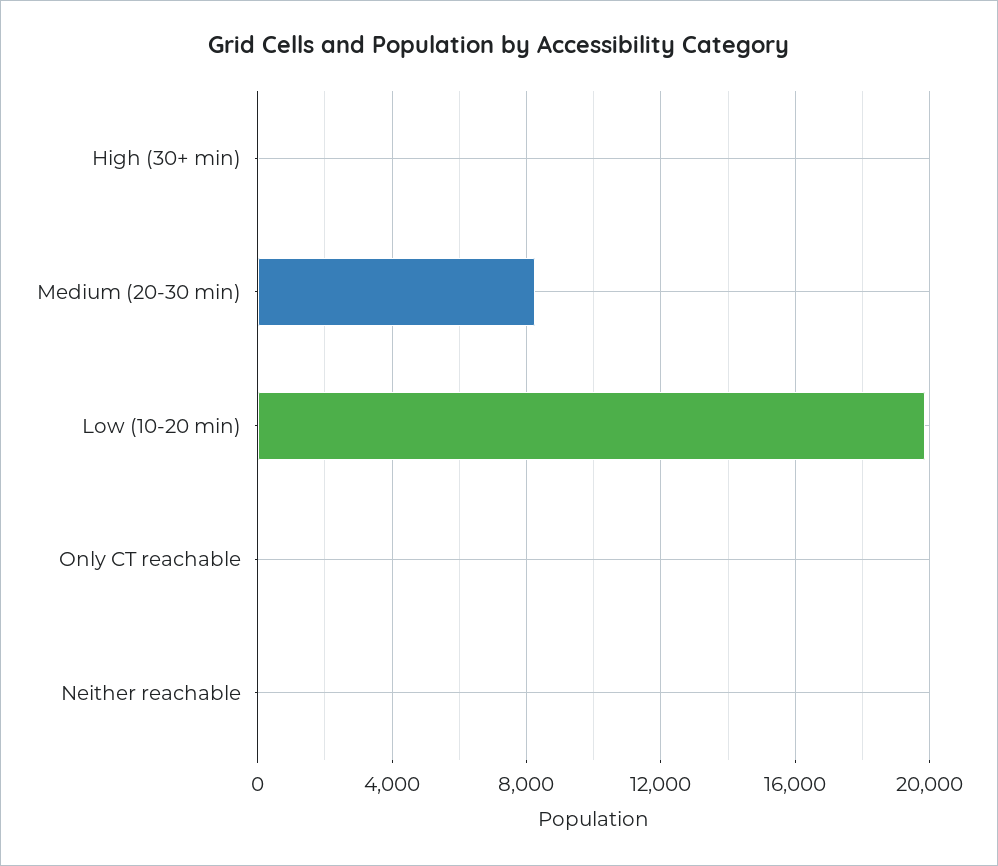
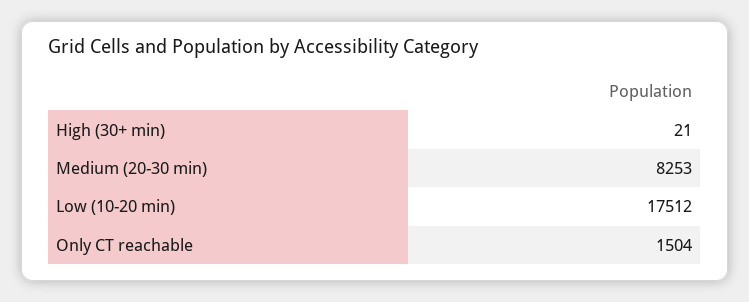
  {
    "High (30+ min)": 21,
    "Medium (20-30 min)": 8253,
-   "Low (10-20 min)": 20000,
+   "Low (10-20 min)": 17512,
-   "Only CT reachable": 0,
+   "Only CT reachable": 1504
-   "Neither reachable": 0
  }

